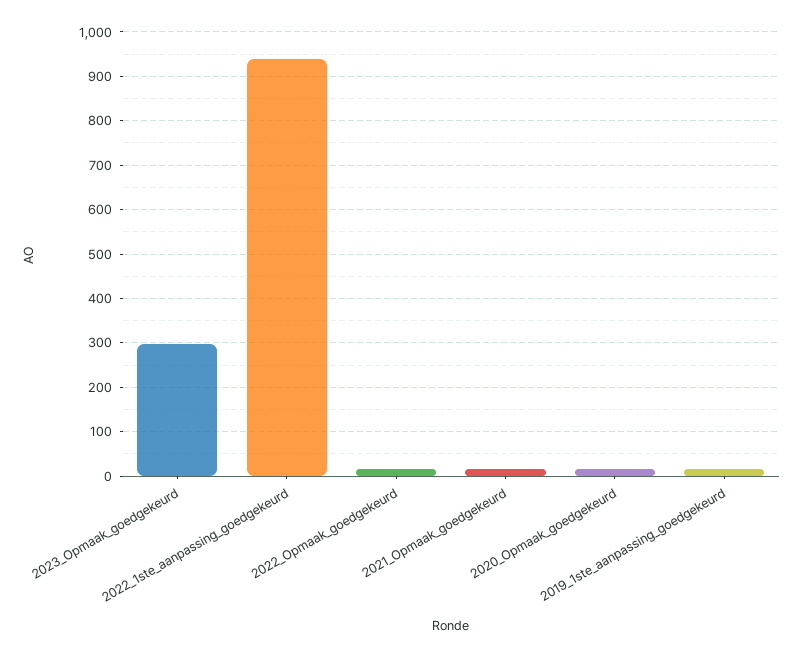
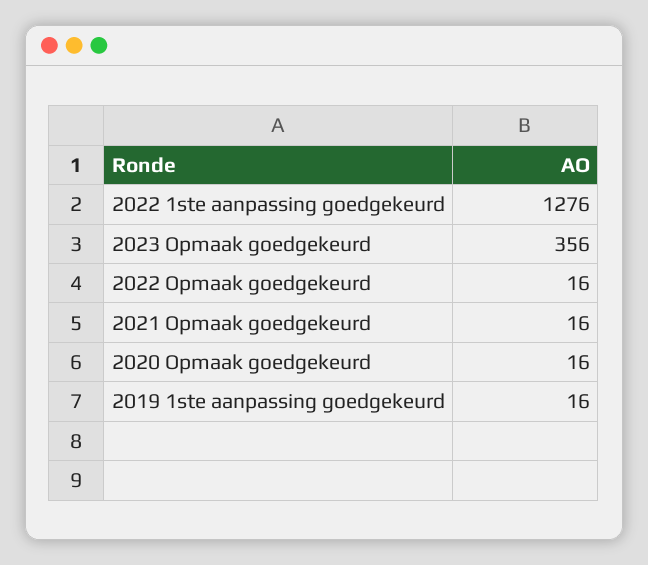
  {
-   "2023_Opmaak_goedgekeurd": 300,
+   "2023_Opmaak_goedgekeurd": 356,
-   "2022_1ste_aanpassing_goedgekeurd": 940,
+   "2022_1ste_aanpassing_goedgekeurd": 1276,
    "2022_Opmaak_goedgekeurd": 16,
    "2021_Opmaak_goedgekeurd": 16,
    "2020_Opmaak_goedgekeurd": 16,
    "2019_1ste_aanpassing_goedgekeurd": 16
  }

